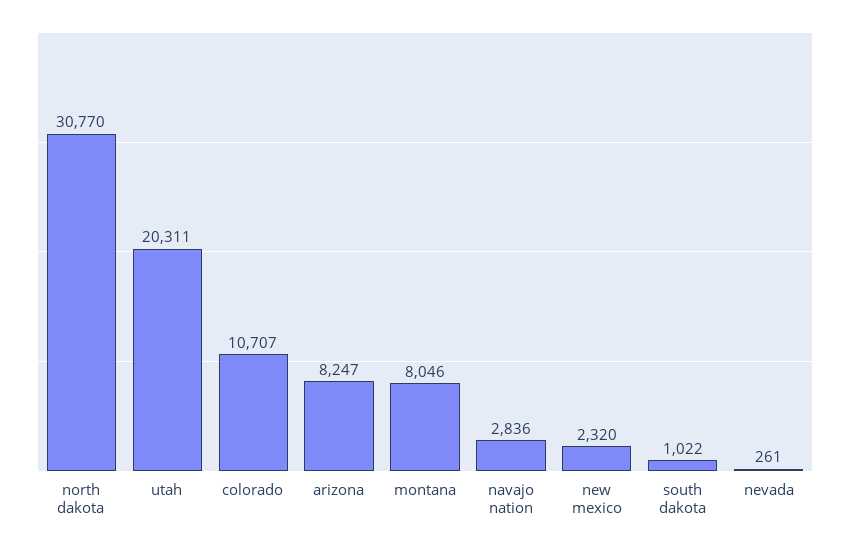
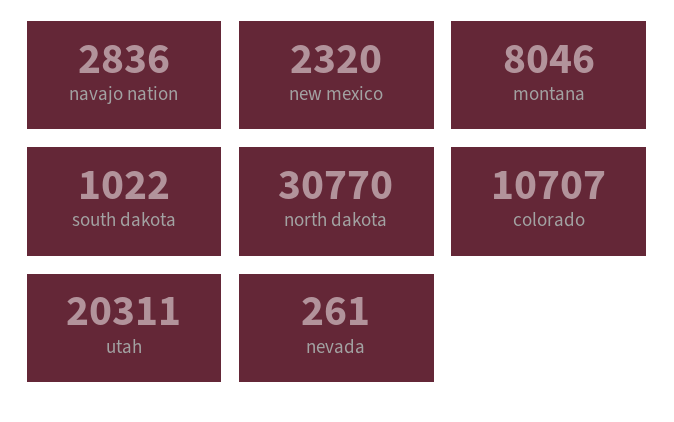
  {
    "north dakota": 30770,
    "utah": 20311,
    "colorado": 10707,
-   "arizona": 8247,
    "montana": 8046,
    "navajo nation": 2836,
    "new mexico": 2320,
    "south dakota": 1022,
    "nevada": 261
  }

